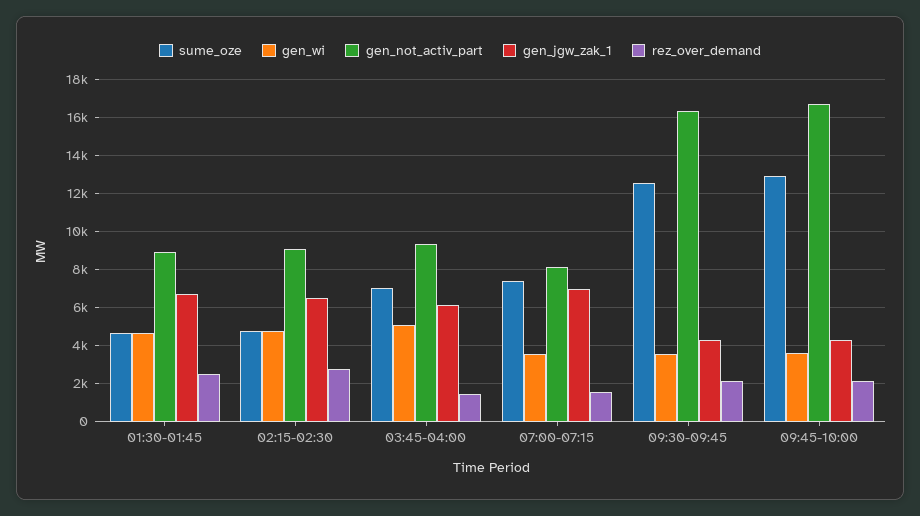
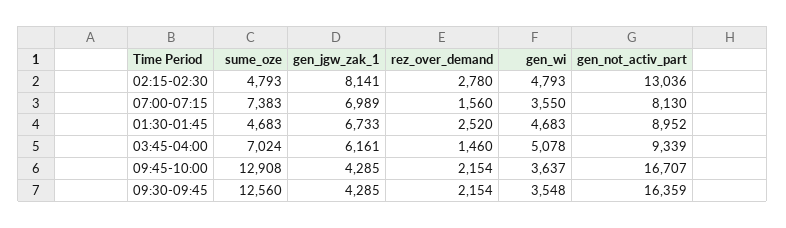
  {
    "sume_oze": {
      "01:30-01:45": 4683,
      "02:15-02:30": 4793,
      "03:45-04:00": 7024,
      "07:00-07:15": 7383,
      "09:30-09:45": 12560,
      "09:45-10:00": 12908
    },
    "gen_wi": {
      "01:30-01:45": 4683,
      "02:15-02:30": 4793,
      "03:45-04:00": 5078,
      "07:00-07:15": 3550,
      "09:30-09:45": 3548,
      "09:45-10:00": 3637
    },
    "gen_not_activ_part": {
      "01:30-01:45": 8952,
-     "02:15-02:30": 9000,
+     "02:15-02:30": 13036,
      "03:45-04:00": 9339,
      "07:00-07:15": 8130,
      "09:30-09:45": 16359,
      "09:45-10:00": 16707
    },
    "gen_jgw_zak_1": {
      "01:30-01:45": 6733,
-     "02:15-02:30": 6500,
+     "02:15-02:30": 8141,
      "03:45-04:00": 6161,
      "07:00-07:15": 6989,
      "09:30-09:45": 4285,
      "09:45-10:00": 4285
    },
    "rez_over_demand": {
      "01:30-01:45": 2520,
      "02:15-02:30": 2780,
      "03:45-04:00": 1460,
      "07:00-07:15": 1560,
      "09:30-09:45": 2154,
      "09:45-10:00": 2154
    }
  }

